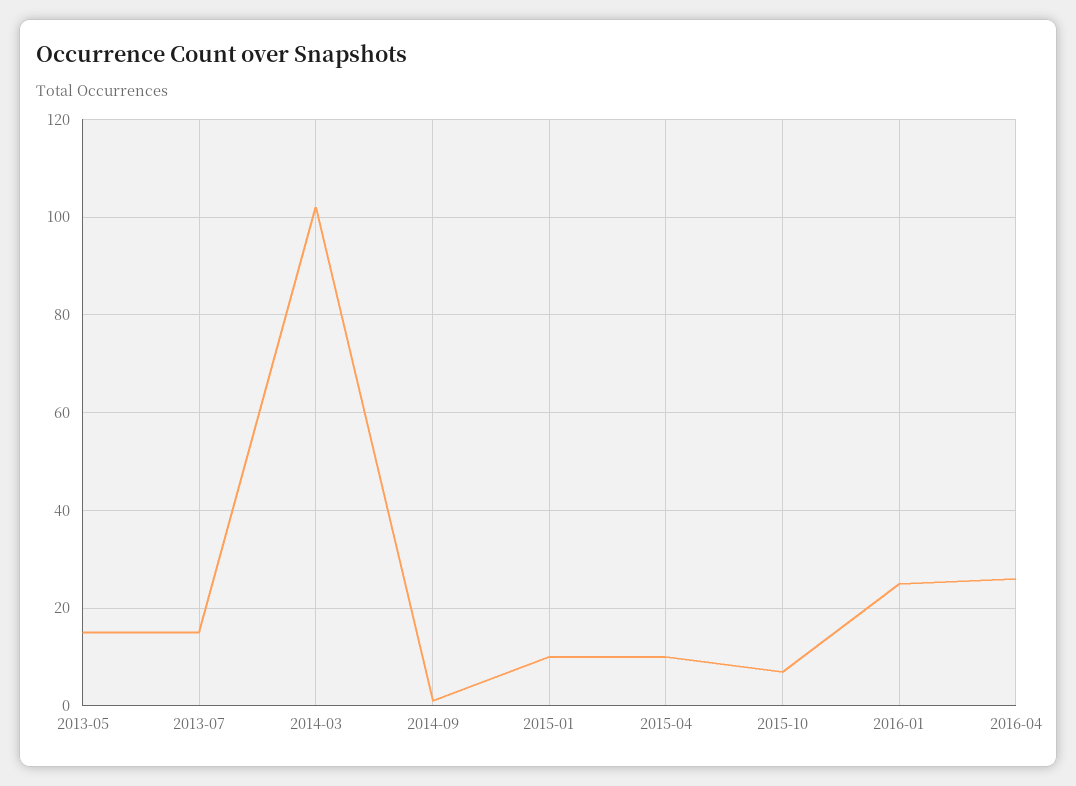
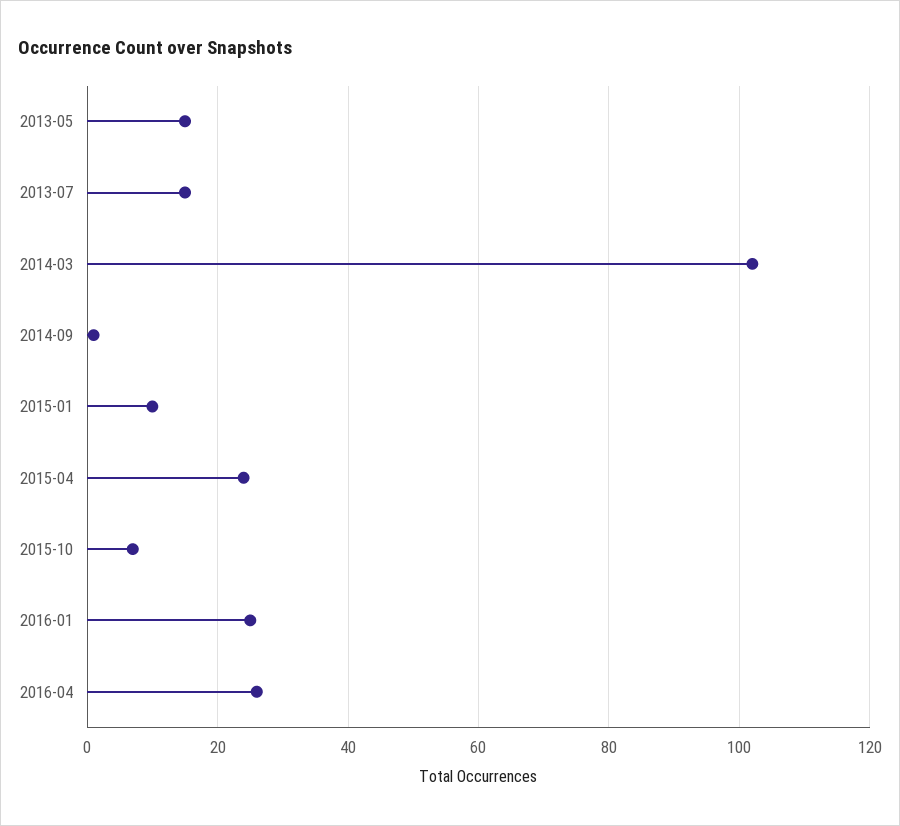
  {
    "2013-05": 15,
    "2013-07": 15,
    "2014-03": 100,
    "2014-09": 0,
    "2015-01": 10,
-   "2015-04": 10,
+   "2015-04": 25,
    "2015-10": 5,
    "2016-01": 25,
    "2016-04": 25
  }

